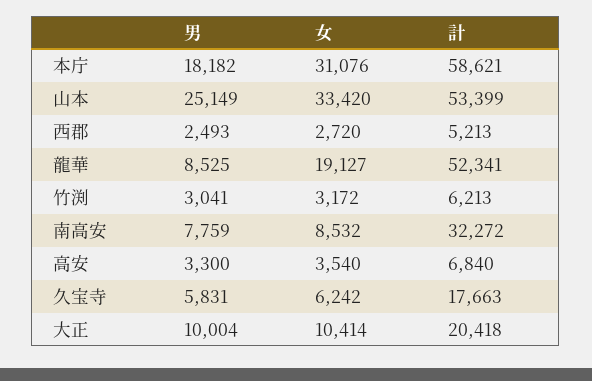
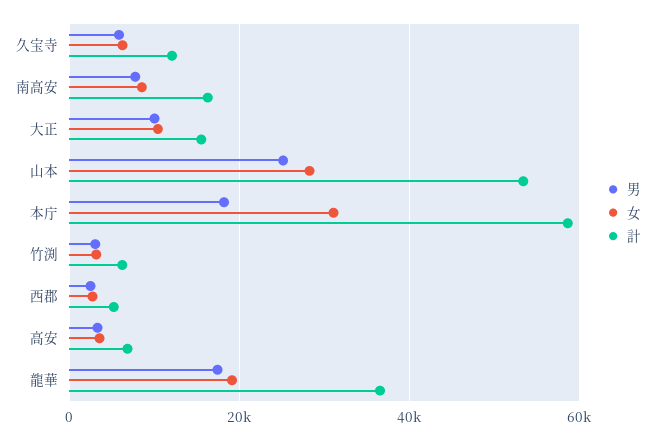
  {
    "男": {
      "本庁": 18182,
      "山本": 25149,
      "西郡": 2493,
-     "龍華": 8525,
+     "龍華": 18000,
      "竹渕": 3041,
      "南高安": 7759,
      "高安": 3300,
      "久宝寺": 5831,
      "大正": 10004
    },
    "女": {
      "本庁": 31076,
-     "山本": 33420,
+     "山本": 28000,
      "西郡": 2720,
      "龍華": 19127,
      "竹渕": 3172,
      "南高安": 8532,
      "高安": 3540,
      "久宝寺": 6242,
      "大正": 10414
    },
    "計": {
      "本庁": 58621,
      "山本": 53399,
      "西郡": 5213,
-     "龍華": 52341,
+     "龍華": 36000,
      "竹渕": 6213,
-     "南高安": 32272,
+     "南高安": 16000,
      "高安": 6840,
-     "久宝寺": 17663,
+     "久宝寺": 12000,
-     "大正": 20418
+     "大正": 16000
    }
  }

